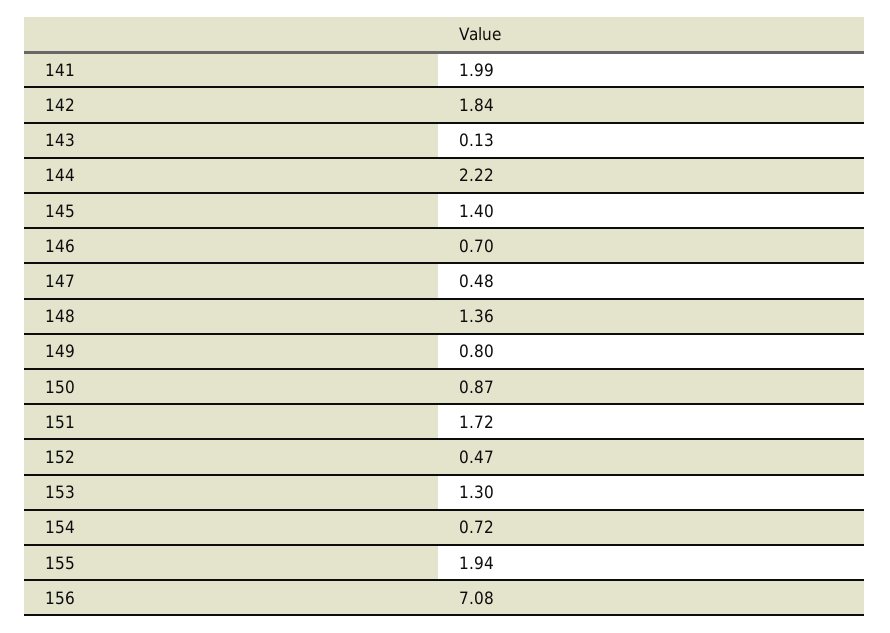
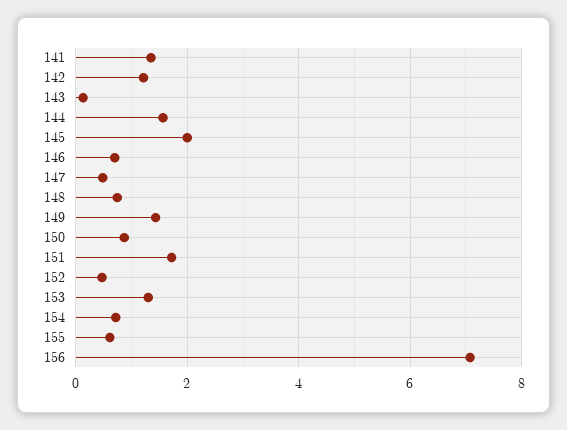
  {
-   "141": 1.99,
+   "141": 1.4,
-   "142": 1.84,
+   "142": 1.2,
    "143": 0.13,
-   "144": 2.22,
+   "144": 1.6,
-   "145": 1.4,
+   "145": 2,
    "146": 0.7,
    "147": 0.48,
-   "148": 1.36,
+   "148": 0.8,
-   "149": 0.8,
+   "149": 1.4,
    "150": 0.87,
    "151": 1.72,
    "152": 0.47,
    "153": 1.3,
    "154": 0.72,
-   "155": 1.94,
+   "155": 0.6,
    "156": 7.08
  }

